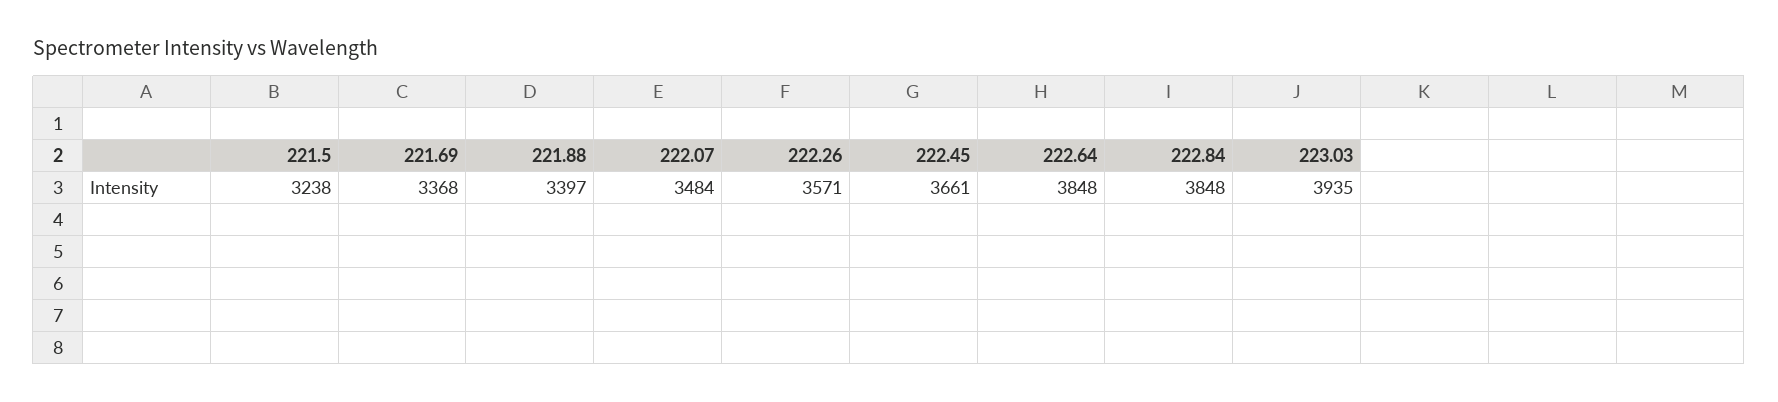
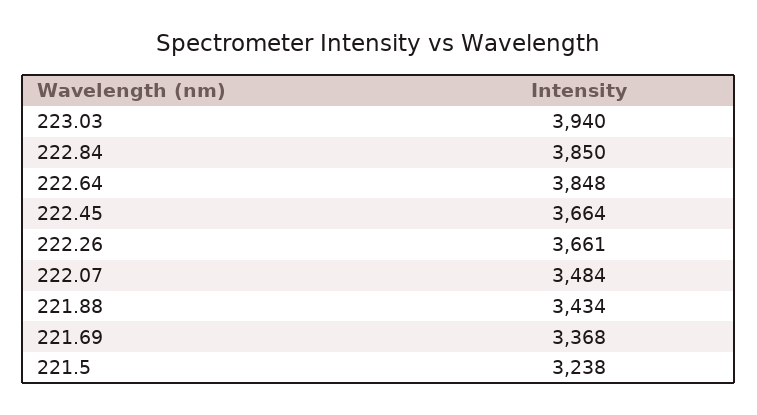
  {
    "221.5": 3238,
    "221.69": 3368,
-   "221.88": 3397,
+   "221.88": 3434,
    "222.07": 3484,
-   "222.26": 3571,
+   "222.26": 3661,
-   "222.45": 3661,
+   "222.45": 3664,
    "222.64": 3848,
-   "222.84": 3848,
+   "222.84": 3850,
-   "223.03": 3935
+   "223.03": 3940
  }

